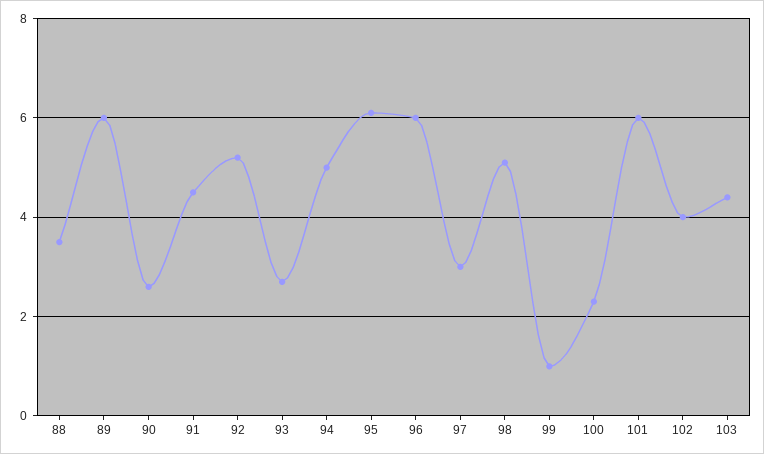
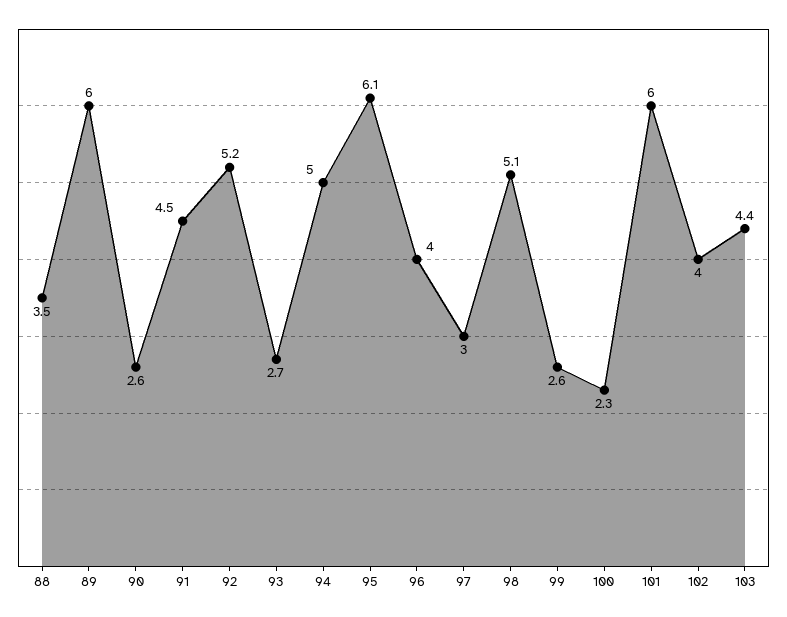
  {
    "88": 3.5,
    "89": 6,
    "90": 2.6,
    "91": 4.5,
    "92": 5.2,
    "93": 2.7,
    "94": 5,
    "95": 6.1,
-   "96": 6,
+   "96": 4,
    "97": 3,
    "98": 5.1,
-   "99": 1,
+   "99": 2.6,
    "100": 2.3,
    "101": 6,
    "102": 4,
    "103": 4.4
  }

